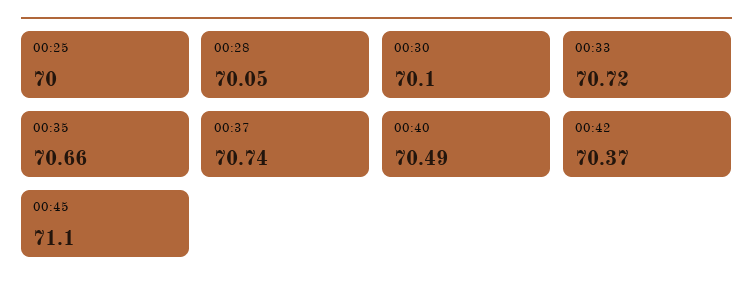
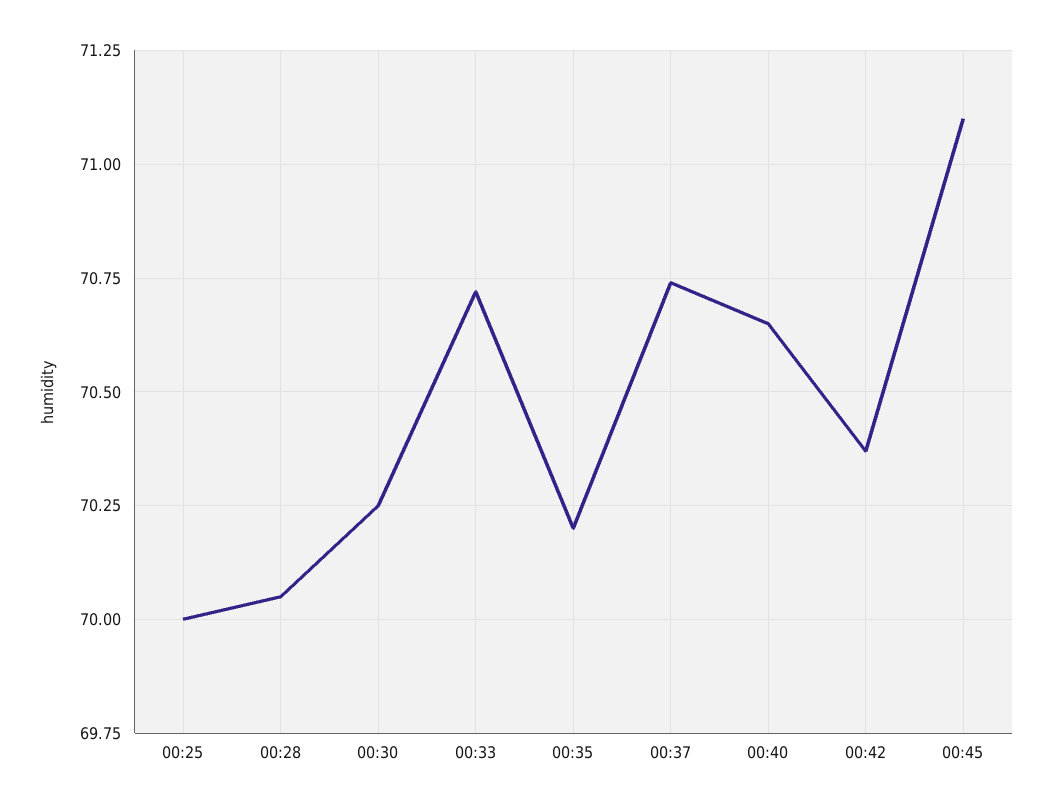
  {
    "00:25": 70,
    "00:28": 70.05,
-   "00:30": 70.1,
+   "00:30": 70.25,
    "00:33": 70.72,
-   "00:35": 70.66,
+   "00:35": 70.2,
    "00:37": 70.74,
-   "00:40": 70.49,
+   "00:40": 70.65,
    "00:42": 70.37,
    "00:45": 71.1
  }

